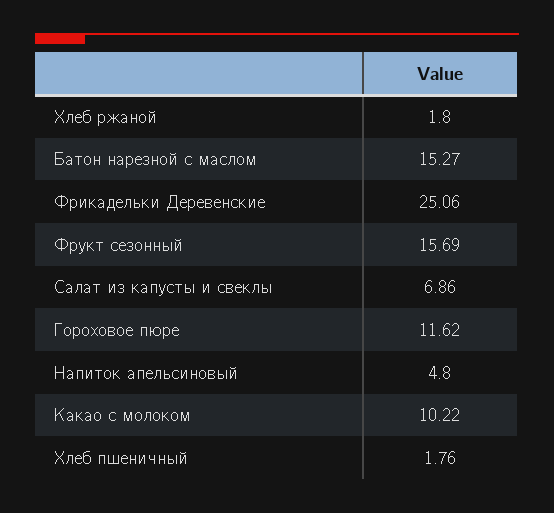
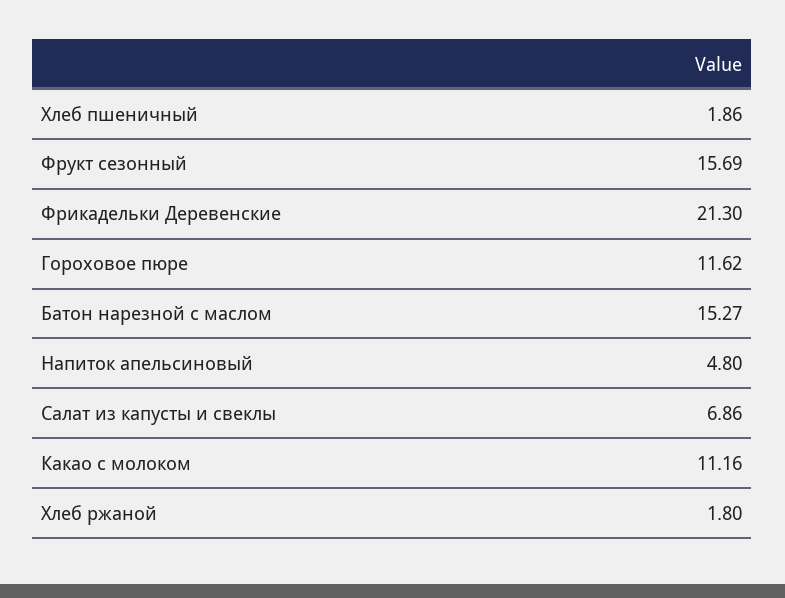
  {
    "Хлеб ржаной": 1.8,
    "Батон нарезной с маслом": 15.27,
-   "Фрикадельки Деревенские": 25.06,
+   "Фрикадельки Деревенские": 21.3,
    "Фрукт сезонный": 15.69,
    "Салат из капусты и свеклы": 6.86,
    "Гороховое пюре": 11.62,
    "Напиток апельсиновый": 4.8,
-   "Какао с молоком": 10.22,
+   "Какао с молоком": 11.16,
-   "Хлеб пшеничный": 1.76
+   "Хлеб пшеничный": 1.86
  }

